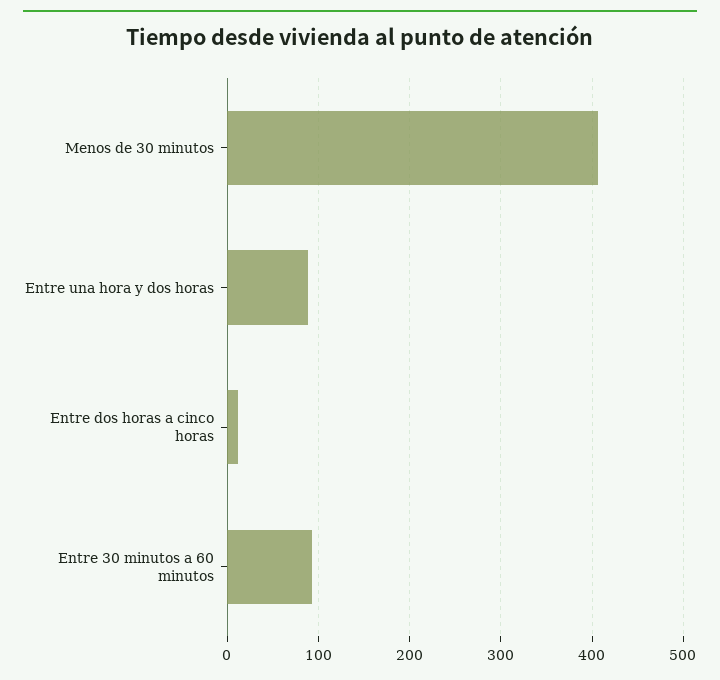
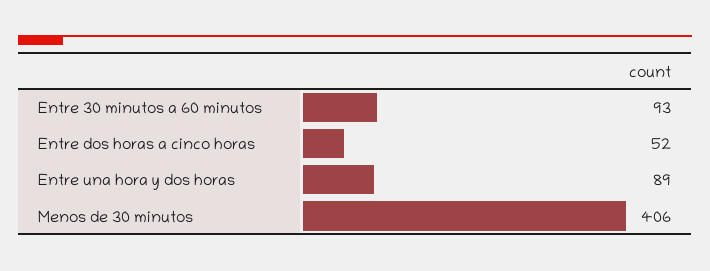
  {
    "Menos de 30 minutos": 406,
    "Entre una hora y dos horas": 89,
-   "Entre dos horas a cinco horas": 10,
+   "Entre dos horas a cinco horas": 52,
    "Entre 30 minutos a 60 minutos": 93
  }

